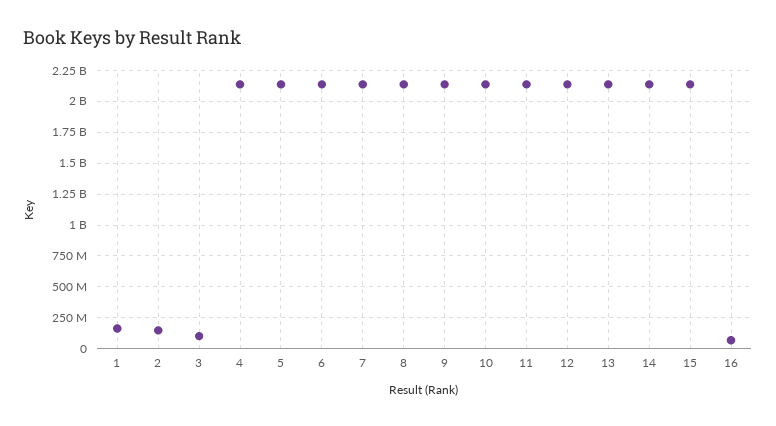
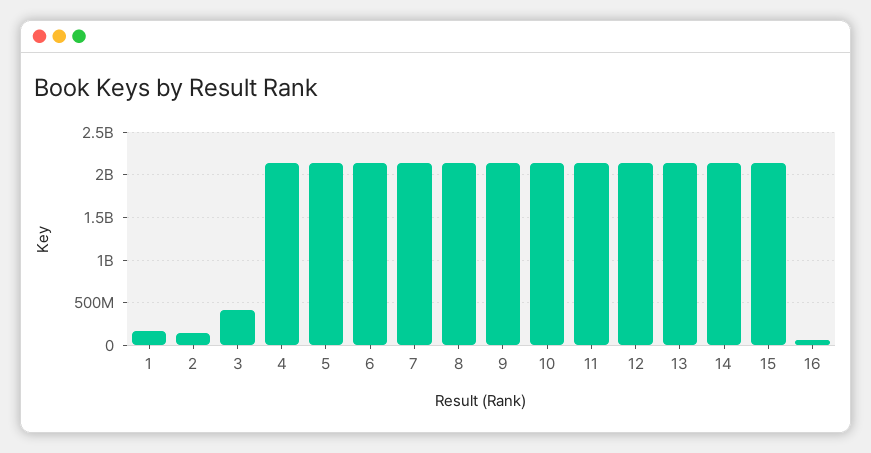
  {
    "1": 150000000,
    "2": 150000000,
-   "3": 100000000,
+   "3": 400000000,
    "4": 2150000000,
    "5": 2150000000,
    "6": 2150000000,
    "7": 2150000000,
    "8": 2150000000,
    "9": 2150000000,
    "10": 2150000000,
    "11": 2150000000,
    "12": 2150000000,
    "13": 2150000000,
    "14": 2150000000,
    "15": 2150000000,
    "16": 50000000
  }

